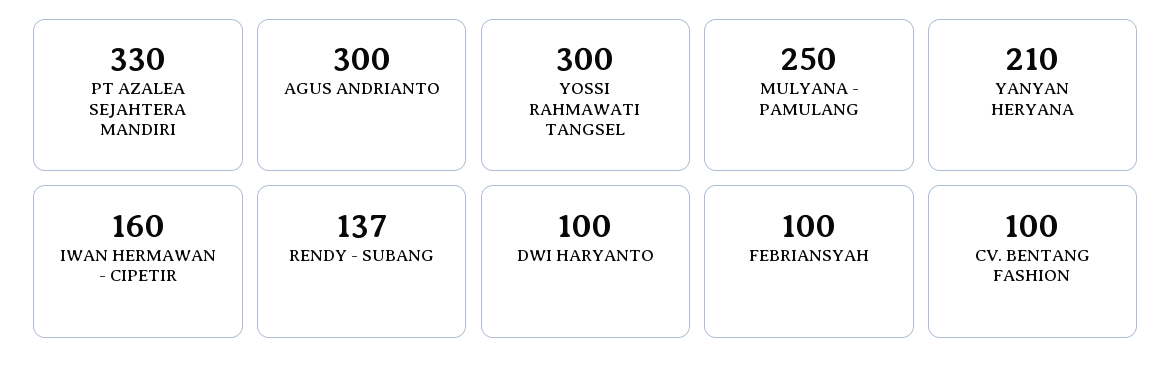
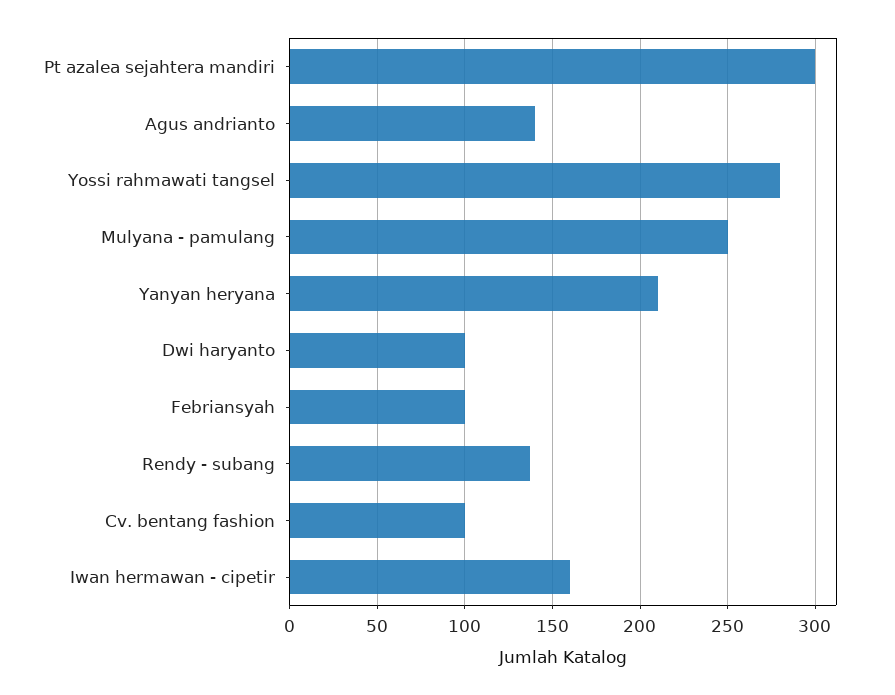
  {
-   "PT AZALEA SEJAHTERA MANDIRI": 330,
+   "PT AZALEA SEJAHTERA MANDIRI": 300,
-   "AGUS ANDRIANTO": 300,
+   "AGUS ANDRIANTO": 140,
-   "YOSSI RAHMAWATI TANGSEL": 300,
+   "YOSSI RAHMAWATI TANGSEL": 280,
    "MULYANA - PAMULANG": 250,
    "YANYAN HERYANA": 210,
    "IWAN HERMAWAN - CIPETIR": 160,
    "RENDY - SUBANG": 137,
    "DWI HARYANTO": 100,
    "FEBRIANSYAH": 100,
    "CV. BENTANG FASHION": 100
  }

